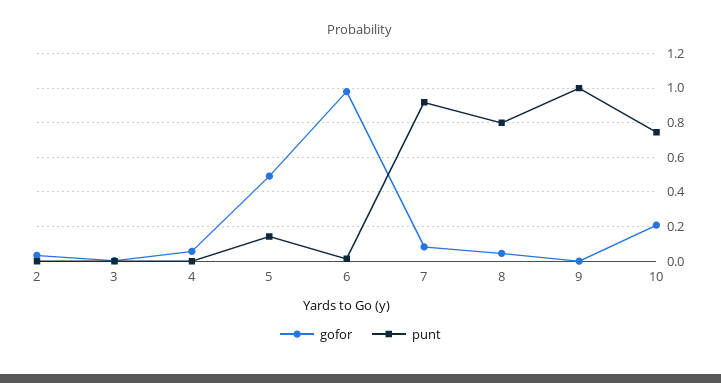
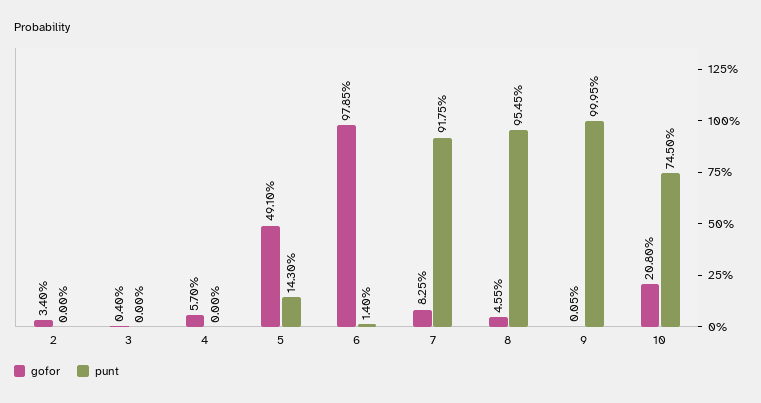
  {
    "gofor": {
      "2": 0.034,
      "3": 0.004,
      "4": 0.057,
      "5": 0.491,
      "6": 0.9785,
      "7": 0.0825,
      "8": 0.0455,
      "9": 0.0005,
      "10": 0.208
    },
    "punt": {
      "2": 0,
      "3": 0,
      "4": 0,
      "5": 0.143,
      "6": 0.014,
      "7": 0.9175,
-     "8": 0.8,
+     "8": 0.9545,
      "9": 0.9995,
      "10": 0.745
    }
  }

